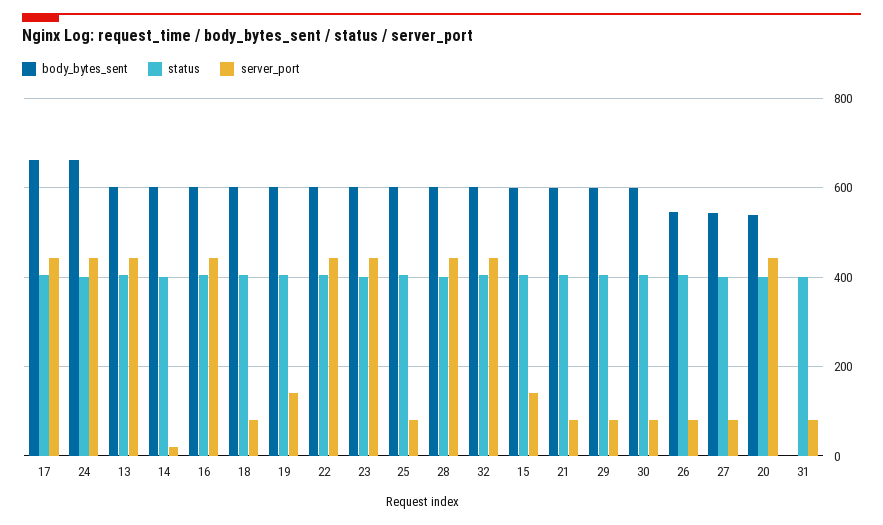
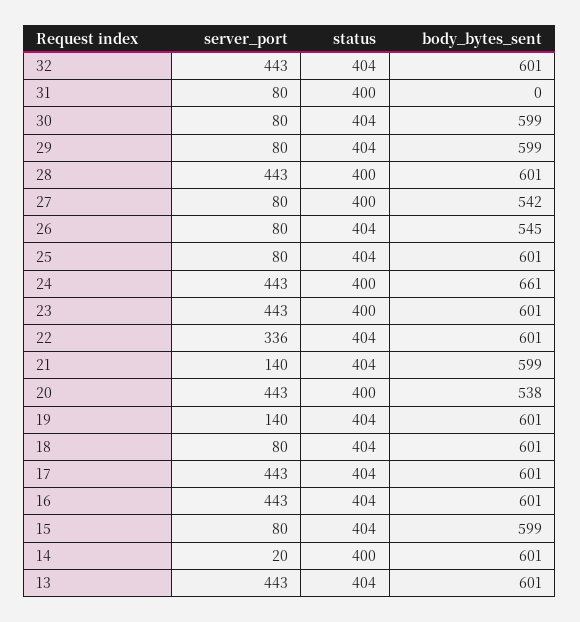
  {
    "body_bytes_sent": {
-     "17": 660,
+     "17": 601,
      "24": 661,
      "13": 601,
      "14": 601,
      "16": 601,
      "18": 601,
      "19": 601,
      "22": 601,
      "23": 601,
      "25": 601,
      "28": 601,
      "32": 601,
      "15": 599,
      "21": 599,
      "29": 599,
      "30": 599,
      "26": 545,
      "27": 542,
      "20": 538,
      "31": 0
    },
    "status": {
      "17": 404,
      "24": 400,
      "13": 404,
      "14": 400,
      "16": 404,
      "18": 404,
      "19": 404,
      "22": 404,
      "23": 400,
      "25": 404,
      "28": 400,
      "32": 404,
      "15": 404,
      "21": 404,
      "29": 404,
      "30": 404,
      "26": 404,
      "27": 400,
      "20": 400,
      "31": 400
    },
    "server_port": {
      "17": 443,
      "24": 443,
      "13": 443,
      "14": 20,
      "16": 443,
      "18": 80,
      "19": 140,
-     "22": 440,
+     "22": 336,
      "23": 443,
      "25": 80,
      "28": 443,
      "32": 443,
-     "15": 140,
+     "15": 80,
-     "21": 80,
+     "21": 140,
      "29": 80,
      "30": 80,
      "26": 80,
      "27": 80,
      "20": 443,
      "31": 80
    }
  }

